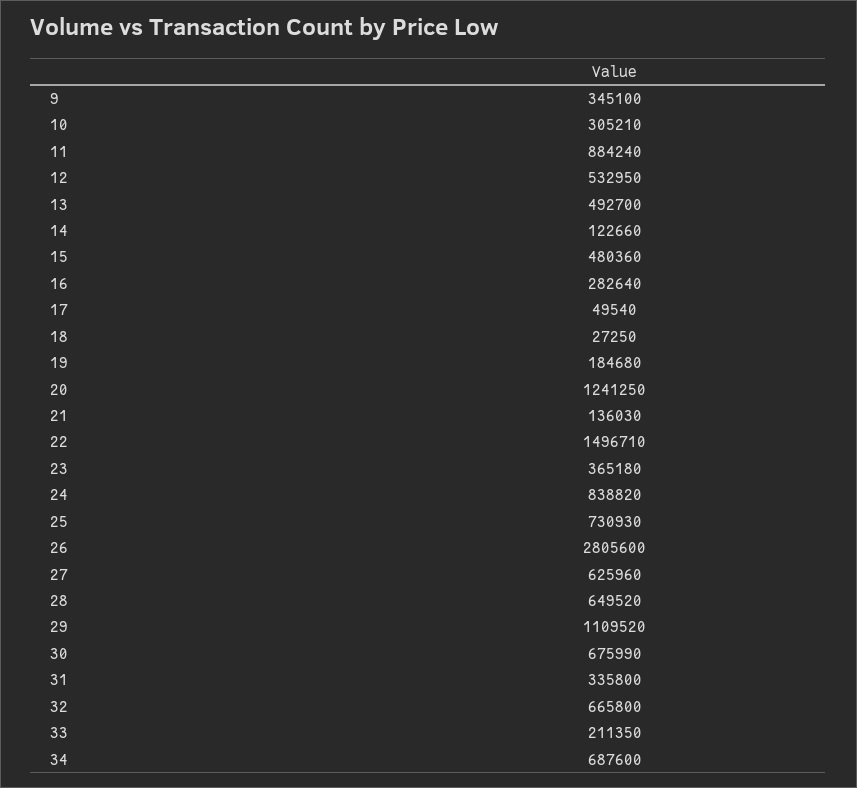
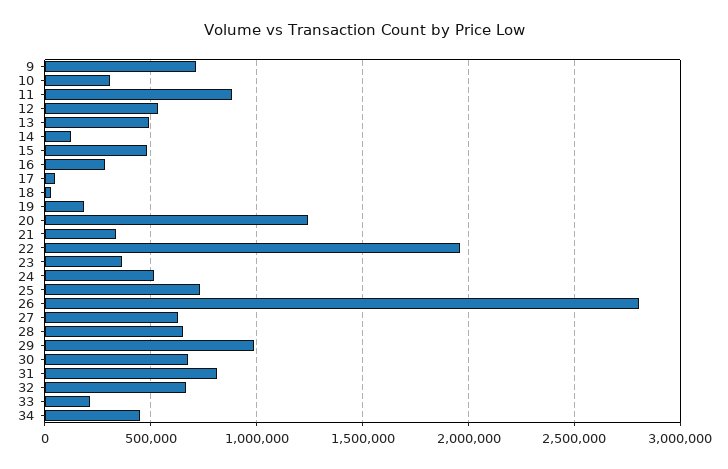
  {
-   "9": 345100,
+   "9": 700000,
    "10": 305210,
    "11": 884240,
    "12": 532950,
    "13": 492700,
    "14": 122660,
    "15": 480360,
    "16": 282640,
    "17": 49540,
    "18": 27250,
    "19": 184680,
    "20": 1241250,
-   "21": 136030,
+   "21": 350000,
-   "22": 1496710,
+   "22": 1950000,
    "23": 365180,
-   "24": 838820,
+   "24": 500000,
    "25": 730930,
    "26": 2805600,
    "27": 625960,
    "28": 649520,
-   "29": 1109520,
+   "29": 1000000,
    "30": 675990,
-   "31": 335800,
+   "31": 800000,
    "32": 665800,
    "33": 211350,
-   "34": 687600
+   "34": 450000
  }

